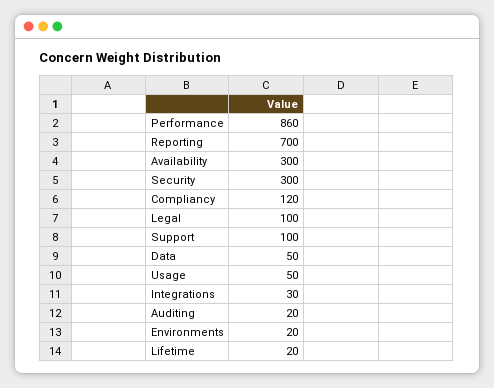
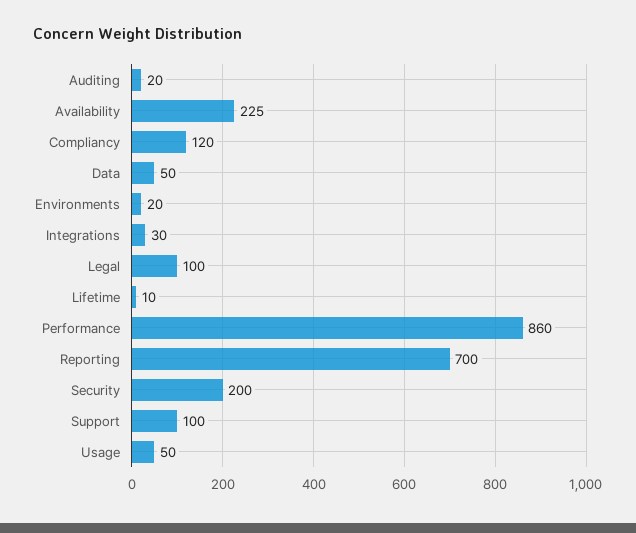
  {
    "Performance": 860,
    "Reporting": 700,
-   "Availability": 300,
+   "Availability": 225,
-   "Security": 300,
+   "Security": 200,
    "Compliancy": 120,
    "Legal": 100,
    "Support": 100,
    "Data": 50,
    "Usage": 50,
    "Integrations": 30,
    "Auditing": 20,
    "Environments": 20,
-   "Lifetime": 20
+   "Lifetime": 10
  }

